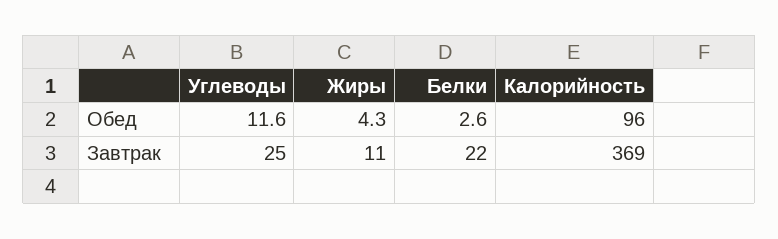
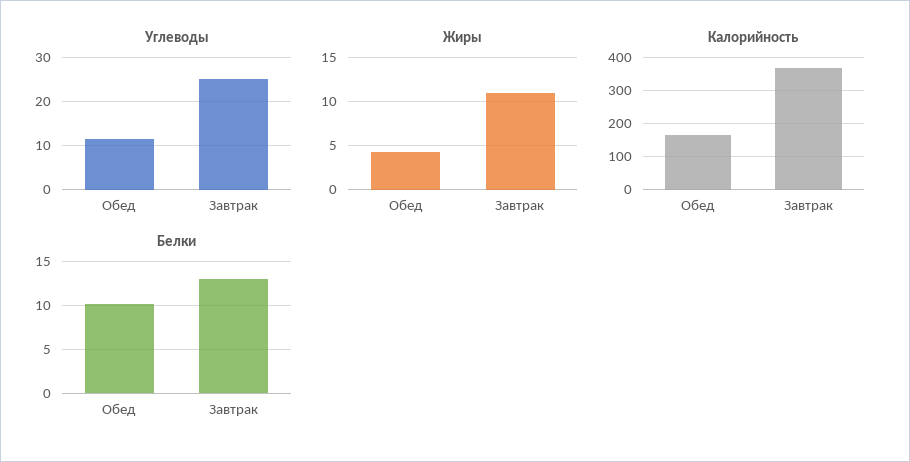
  {
    "Углеводы": {
      "Обед": 11.6,
      "Завтрак": 25
    },
    "Жиры": {
      "Обед": 4.3,
      "Завтрак": 11
    },
    "Белки": {
-     "Обед": 2.6,
+     "Обед": 10,
-     "Завтрак": 22
+     "Завтрак": 13
    },
    "Калорийность": {
-     "Обед": 96,
+     "Обед": 160,
      "Завтрак": 369
    }
  }

